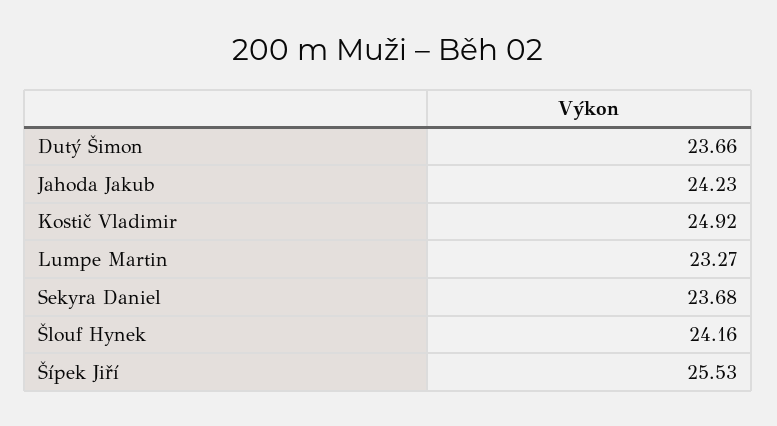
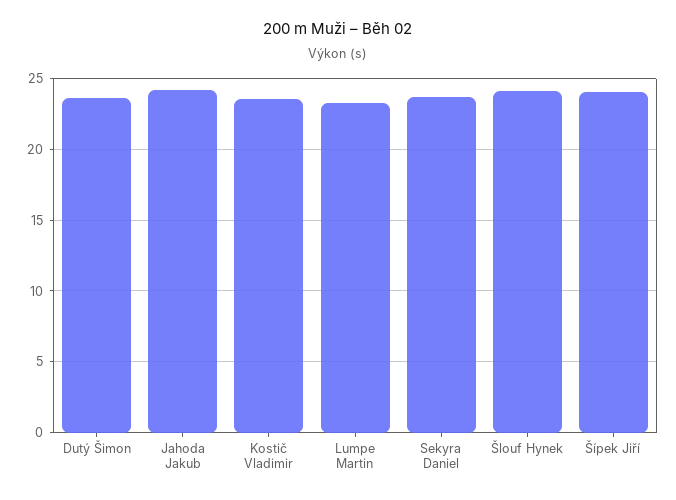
  {
    "Dutý Šimon": 23.66,
    "Jahoda Jakub": 24.23,
-   "Kostič Vladimir": 24.92,
+   "Kostič Vladimir": 23.5,
    "Lumpe Martin": 23.27,
    "Sekyra Daniel": 23.68,
    "Šlouf Hynek": 24.16,
-   "Šípek Jiří": 25.53
+   "Šípek Jiří": 24
  }

